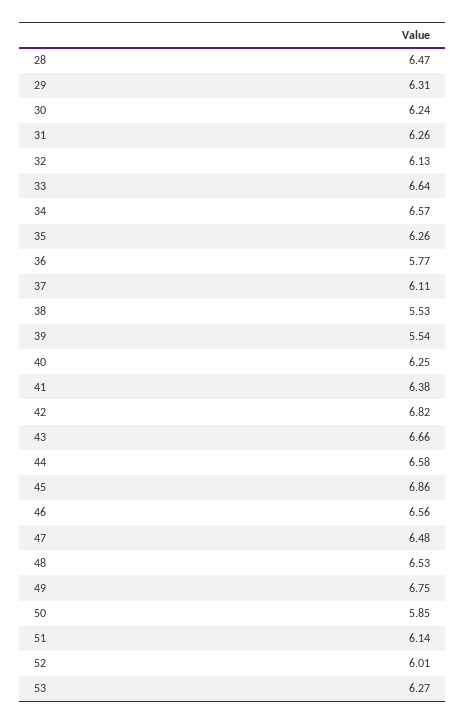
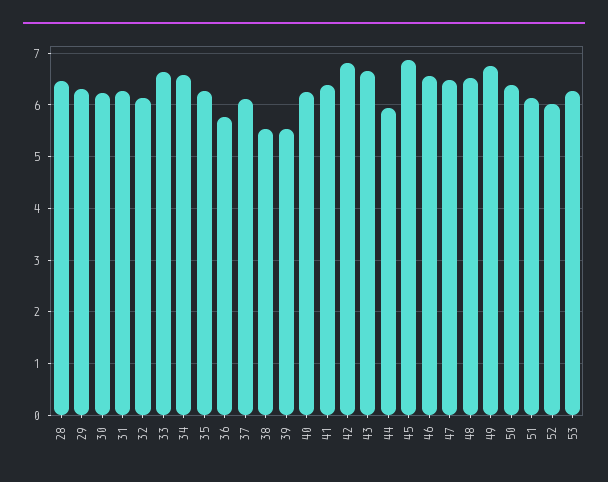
  {
    "28": 6.47,
    "29": 6.31,
    "30": 6.24,
    "31": 6.26,
    "32": 6.13,
    "33": 6.64,
    "34": 6.57,
    "35": 6.26,
    "36": 5.77,
    "37": 6.11,
    "38": 5.53,
    "39": 5.54,
    "40": 6.25,
    "41": 6.38,
    "42": 6.82,
    "43": 6.66,
-   "44": 6.58,
+   "44": 6,
    "45": 6.86,
    "46": 6.56,
    "47": 6.48,
    "48": 6.53,
    "49": 6.75,
-   "50": 5.85,
+   "50": 6.4,
    "51": 6.14,
    "52": 6.01,
    "53": 6.27
  }

